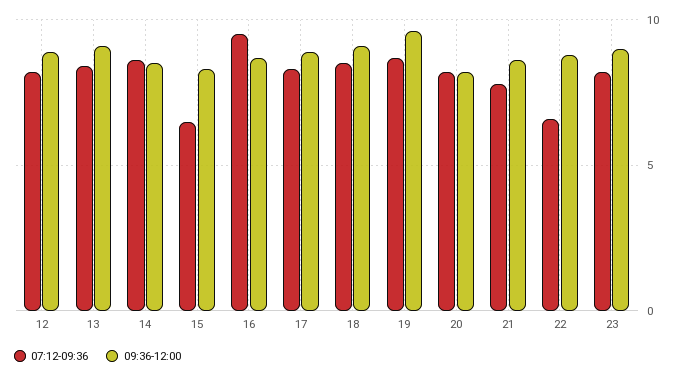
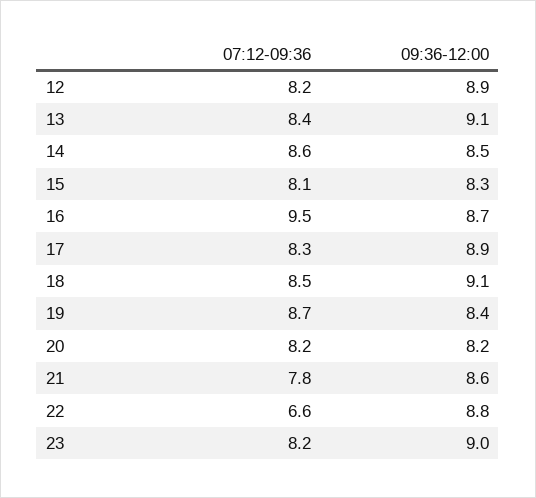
  {
    "07:12-09:36": {
      "12": 8.2,
      "13": 8.4,
      "14": 8.6,
-     "15": 6.5,
+     "15": 8.1,
      "16": 9.5,
      "17": 8.3,
      "18": 8.5,
      "19": 8.7,
      "20": 8.2,
      "21": 7.8,
      "22": 6.6,
      "23": 8.2
    },
    "09:36-12:00": {
      "12": 8.9,
      "13": 9.1,
      "14": 8.5,
      "15": 8.3,
      "16": 8.7,
      "17": 8.9,
      "18": 9.1,
-     "19": 9.5,
+     "19": 8.4,
      "20": 8.2,
      "21": 8.6,
      "22": 8.8,
      "23": 9
    }
  }

